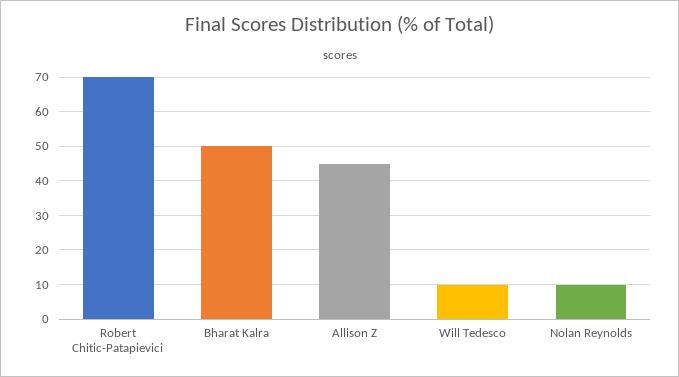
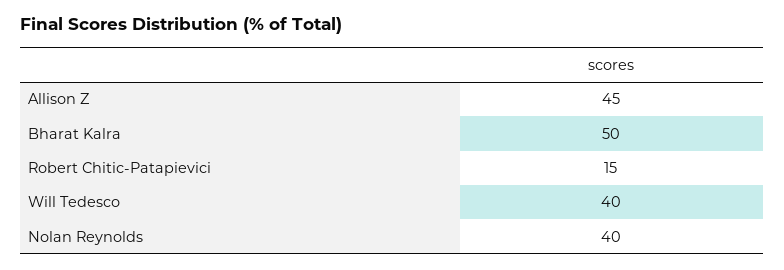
  {
-   "Robert Chitic-Patapievici": 70,
+   "Robert Chitic-Patapievici": 15,
    "Bharat Kalra": 50,
    "Allison Z": 45,
-   "Will Tedesco": 10,
+   "Will Tedesco": 40,
-   "Nolan Reynolds": 10
+   "Nolan Reynolds": 40
  }

